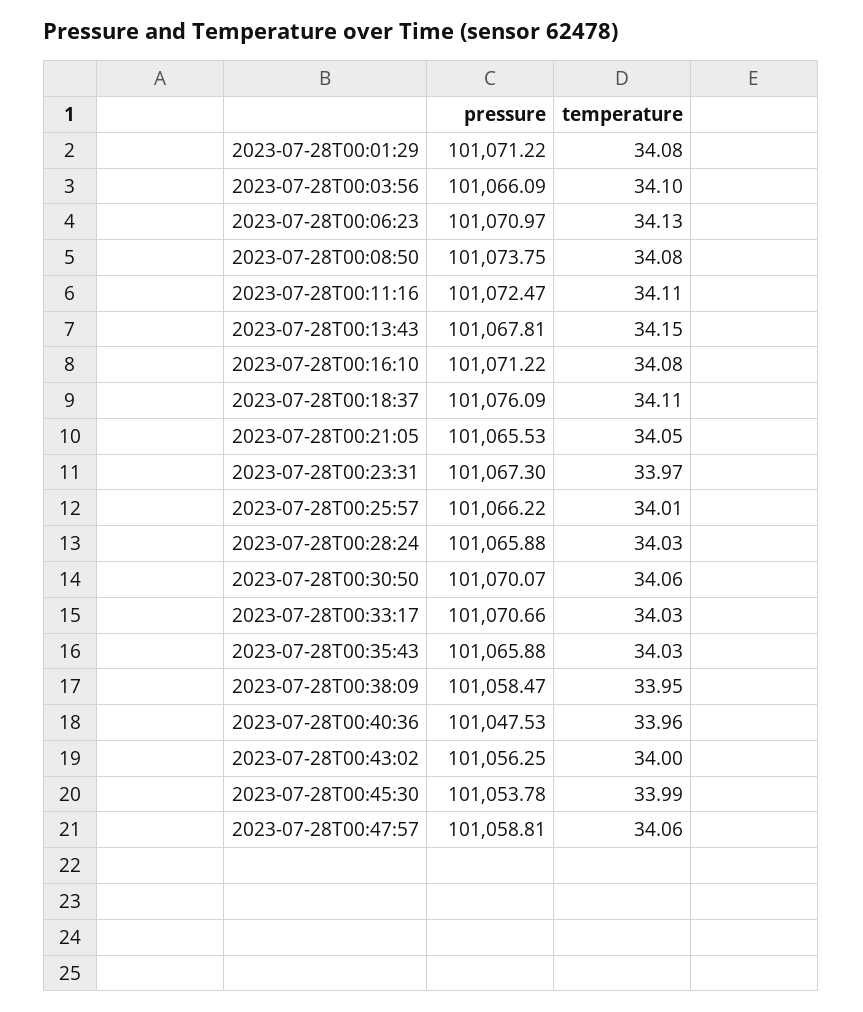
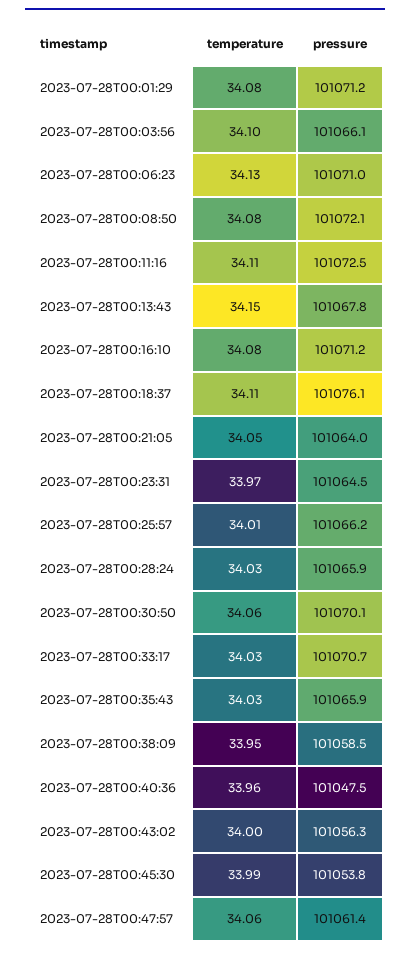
  {
    "pressure": {
      "2023-07-28T00:01:29": 101071.22,
      "2023-07-28T00:03:56": 101066.09,
      "2023-07-28T00:06:23": 101070.97,
-     "2023-07-28T00:08:50": 101073.75,
+     "2023-07-28T00:08:50": 101072.1,
      "2023-07-28T00:11:16": 101072.47,
      "2023-07-28T00:13:43": 101067.81,
      "2023-07-28T00:16:10": 101071.22,
      "2023-07-28T00:18:37": 101076.09,
-     "2023-07-28T00:21:05": 101065.53,
+     "2023-07-28T00:21:05": 101064,
-     "2023-07-28T00:23:31": 101067.3,
+     "2023-07-28T00:23:31": 101064.5,
      "2023-07-28T00:25:57": 101066.22,
      "2023-07-28T00:28:24": 101065.88,
      "2023-07-28T00:30:50": 101070.07,
      "2023-07-28T00:33:17": 101070.66,
      "2023-07-28T00:35:43": 101065.88,
      "2023-07-28T00:38:09": 101058.47,
      "2023-07-28T00:40:36": 101047.53,
      "2023-07-28T00:43:02": 101056.25,
      "2023-07-28T00:45:30": 101053.78,
-     "2023-07-28T00:47:57": 101058.81
+     "2023-07-28T00:47:57": 101061.4
    },
    "temperature": {
      "2023-07-28T00:01:29": 34.08,
      "2023-07-28T00:03:56": 34.1,
      "2023-07-28T00:06:23": 34.13,
      "2023-07-28T00:08:50": 34.08,
      "2023-07-28T00:11:16": 34.11,
      "2023-07-28T00:13:43": 34.15,
      "2023-07-28T00:16:10": 34.08,
      "2023-07-28T00:18:37": 34.11,
      "2023-07-28T00:21:05": 34.05,
      "2023-07-28T00:23:31": 33.97,
      "2023-07-28T00:25:57": 34.01,
      "2023-07-28T00:28:24": 34.03,
      "2023-07-28T00:30:50": 34.06,
      "2023-07-28T00:33:17": 34.03,
      "2023-07-28T00:35:43": 34.03,
      "2023-07-28T00:38:09": 33.95,
      "2023-07-28T00:40:36": 33.96,
      "2023-07-28T00:43:02": 34,
      "2023-07-28T00:45:30": 33.99,
      "2023-07-28T00:47:57": 34.06
    }
  }

